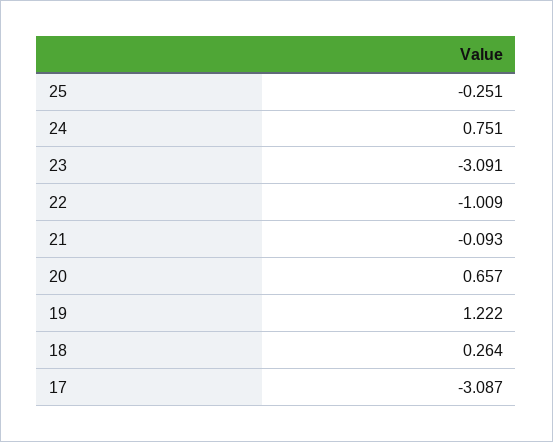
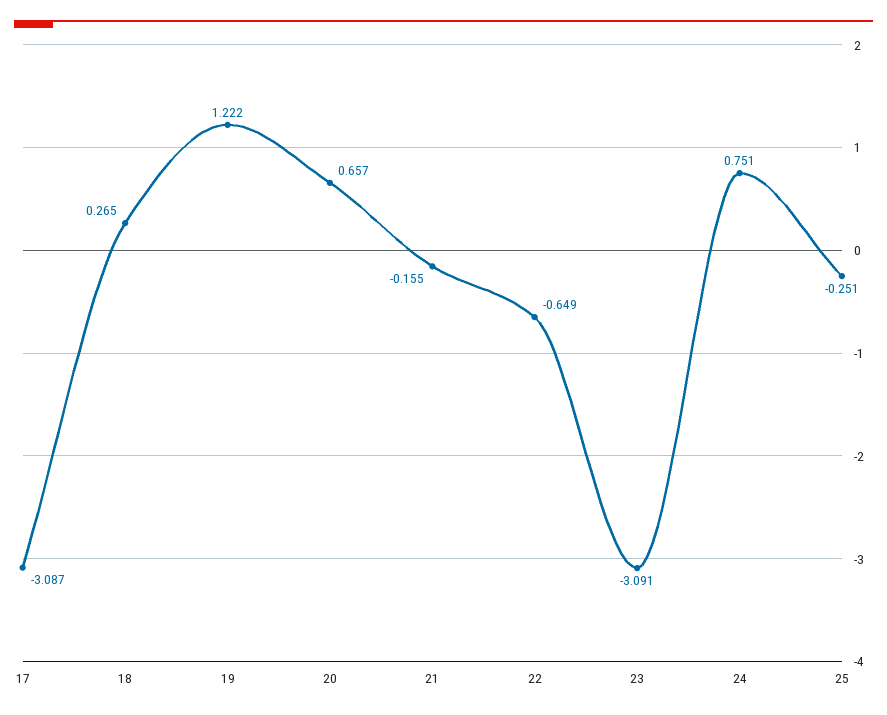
  {
    "25": -0.251,
    "24": 0.751,
    "23": -3.091,
-   "22": -1.009,
+   "22": -0.649,
-   "21": -0.093,
+   "21": -0.155,
    "20": 0.657,
    "19": 1.222,
-   "18": 0.264,
+   "18": 0.265,
    "17": -3.087
  }

